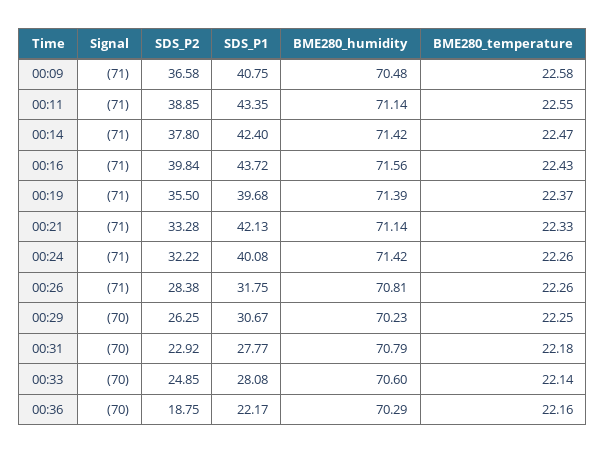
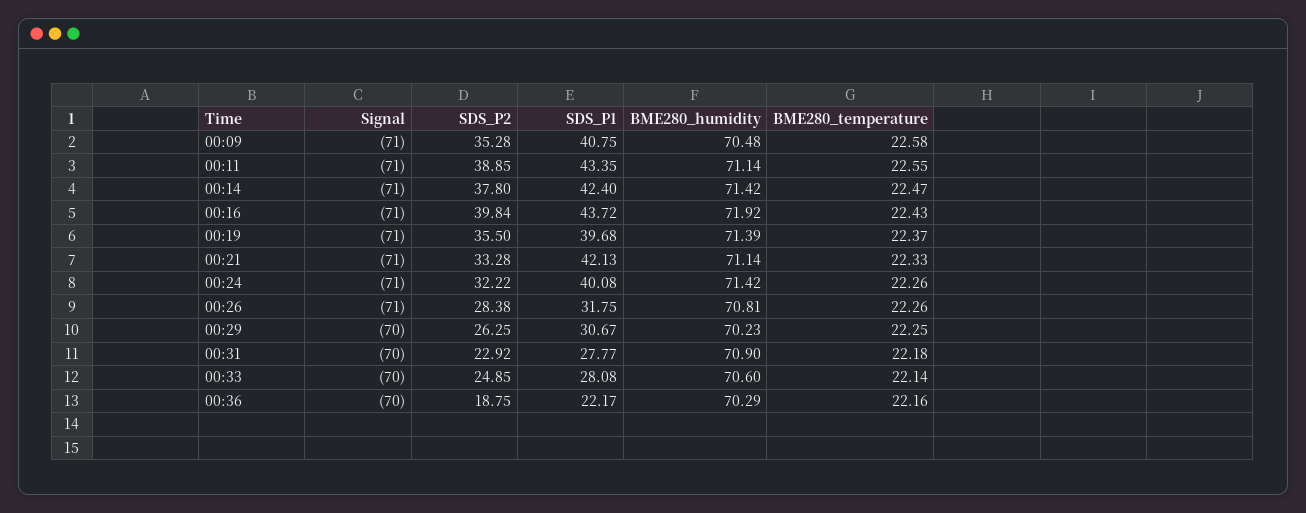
  {
    "Signal": {
      "00:09": -71,
      "00:11": -71,
      "00:14": -71,
      "00:16": -71,
      "00:19": -71,
      "00:21": -71,
      "00:24": -71,
      "00:26": -71,
      "00:29": -70,
      "00:31": -70,
      "00:33": -70,
      "00:36": -70
    },
    "SDS_P2": {
-     "00:09": 36.58,
+     "00:09": 35.28,
      "00:11": 38.85,
      "00:14": 37.8,
      "00:16": 39.84,
      "00:19": 35.5,
      "00:21": 33.28,
      "00:24": 32.22,
      "00:26": 28.38,
      "00:29": 26.25,
      "00:31": 22.92,
      "00:33": 24.85,
      "00:36": 18.75
    },
    "SDS_P1": {
      "00:09": 40.75,
      "00:11": 43.35,
      "00:14": 42.4,
      "00:16": 43.72,
      "00:19": 39.68,
      "00:21": 42.13,
      "00:24": 40.08,
      "00:26": 31.75,
      "00:29": 30.67,
      "00:31": 27.77,
      "00:33": 28.08,
      "00:36": 22.17
    },
    "BME280_humidity": {
      "00:09": 70.48,
      "00:11": 71.14,
      "00:14": 71.42,
-     "00:16": 71.56,
+     "00:16": 71.92,
      "00:19": 71.39,
      "00:21": 71.14,
      "00:24": 71.42,
      "00:26": 70.81,
      "00:29": 70.23,
-     "00:31": 70.79,
+     "00:31": 70.9,
      "00:33": 70.6,
      "00:36": 70.29
    },
    "BME280_temperature": {
      "00:09": 22.58,
      "00:11": 22.55,
      "00:14": 22.47,
      "00:16": 22.43,
      "00:19": 22.37,
      "00:21": 22.33,
      "00:24": 22.26,
      "00:26": 22.26,
      "00:29": 22.25,
      "00:31": 22.18,
      "00:33": 22.14,
      "00:36": 22.16
    }
  }

